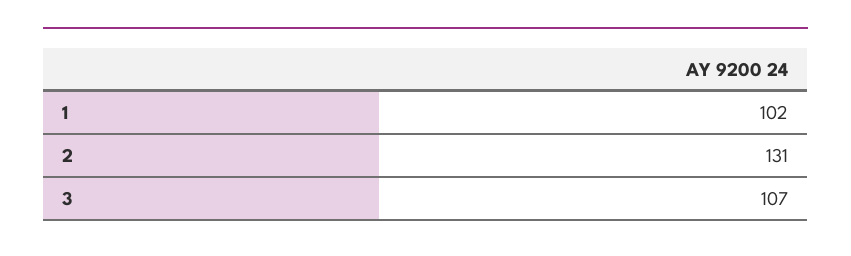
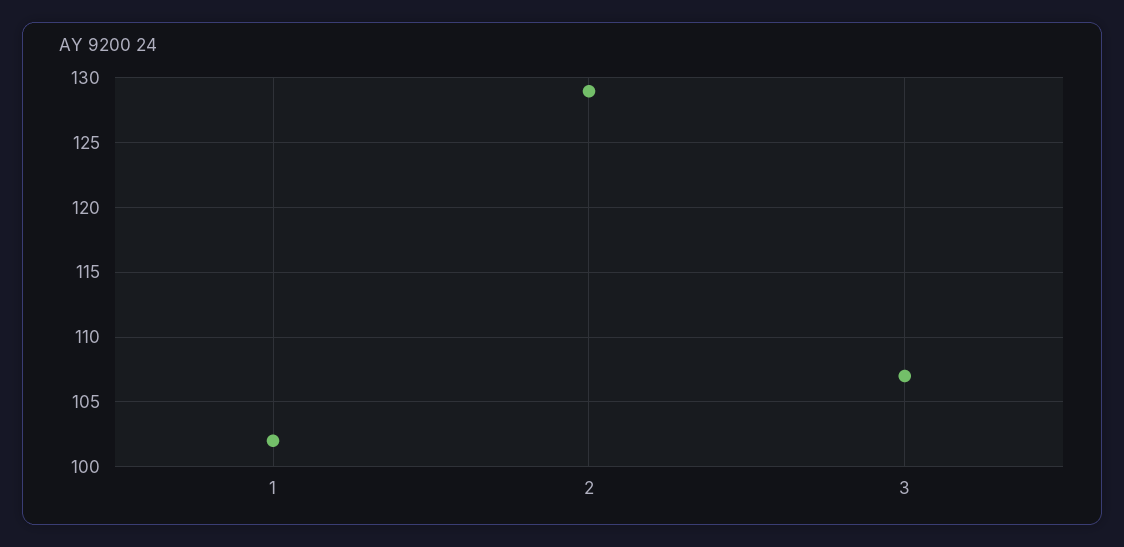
  {
    "1": 102,
-   "2": 131,
+   "2": 129,
    "3": 107
  }

